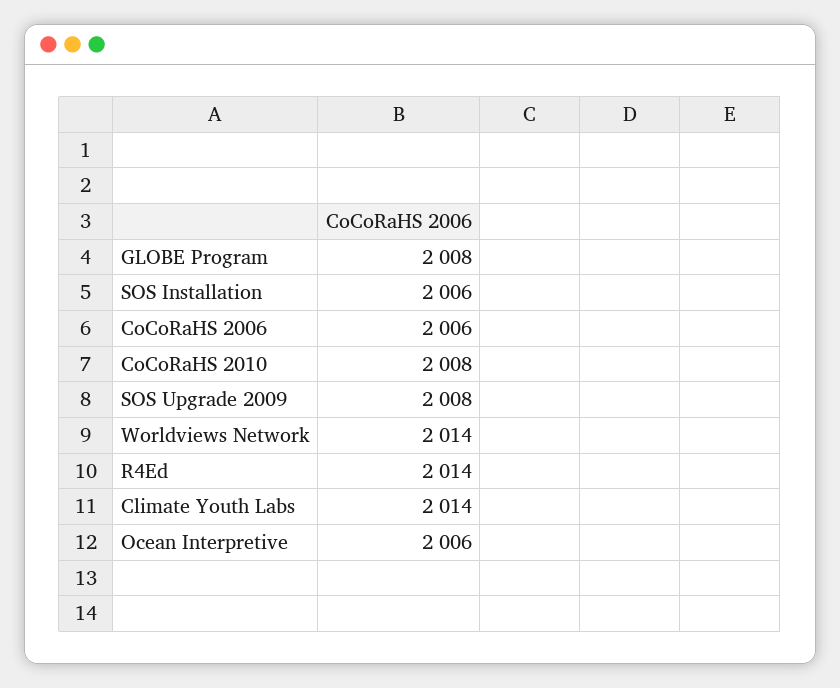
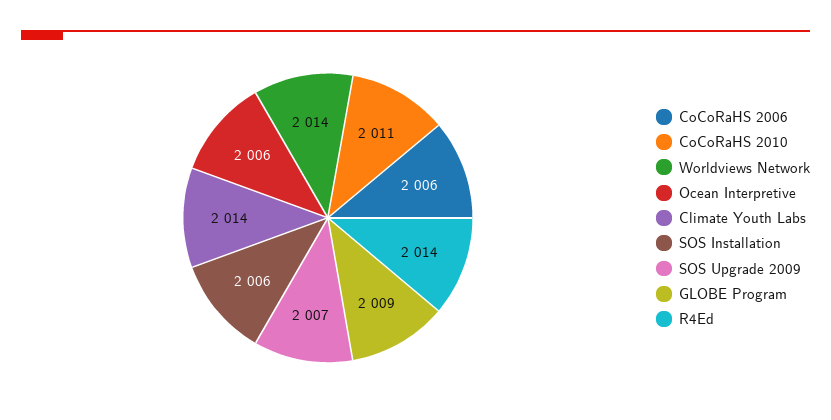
  {
-   "GLOBE Program": 2008,
+   "GLOBE Program": 2009,
    "SOS Installation": 2006,
    "CoCoRaHS 2006": 2006,
-   "CoCoRaHS 2010": 2008,
+   "CoCoRaHS 2010": 2011,
-   "SOS Upgrade 2009": 2008,
+   "SOS Upgrade 2009": 2007,
    "Worldviews Network": 2014,
    "R4Ed": 2014,
    "Climate Youth Labs": 2014,
    "Ocean Interpretive": 2006
  }

